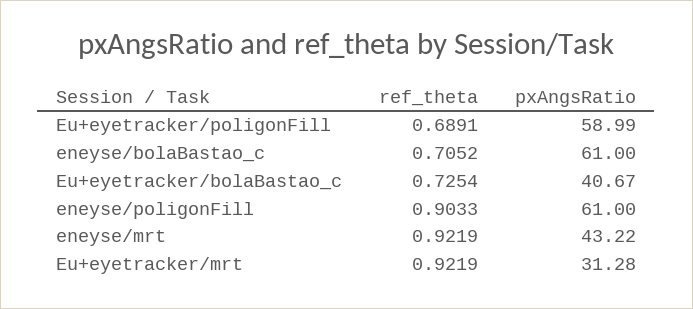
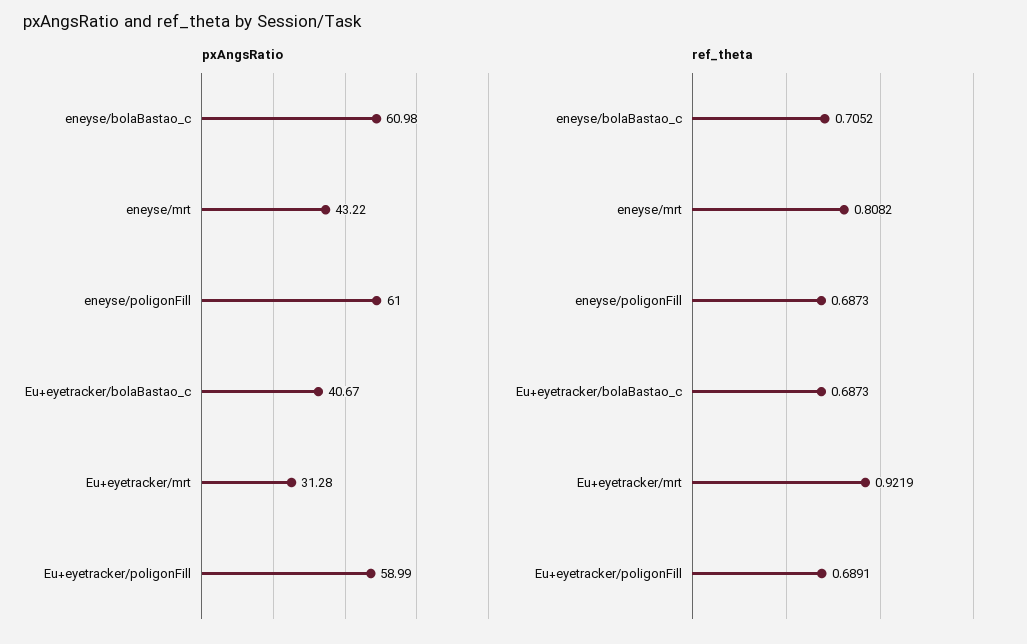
  {
    "ref_theta": {
      "Eu+eyetracker/poligonFill": 0.6891,
      "eneyse/bolaBastao_c": 0.7052,
-     "Eu+eyetracker/bolaBastao_c": 0.7254,
+     "Eu+eyetracker/bolaBastao_c": 0.6873,
-     "eneyse/poligonFill": 0.9033,
+     "eneyse/poligonFill": 0.6873,
-     "eneyse/mrt": 0.9219,
+     "eneyse/mrt": 0.8082,
      "Eu+eyetracker/mrt": 0.9219
    },
    "pxAngsRatio": {
      "Eu+eyetracker/poligonFill": 58.99,
-     "eneyse/bolaBastao_c": 61,
+     "eneyse/bolaBastao_c": 60.98,
      "Eu+eyetracker/bolaBastao_c": 40.67,
      "eneyse/poligonFill": 61,
      "eneyse/mrt": 43.22,
      "Eu+eyetracker/mrt": 31.28
    }
  }

